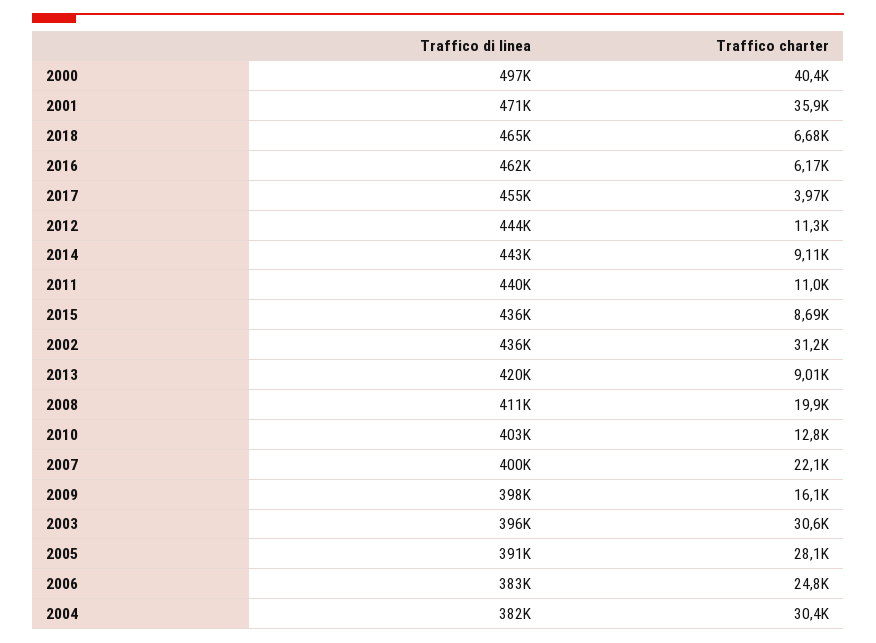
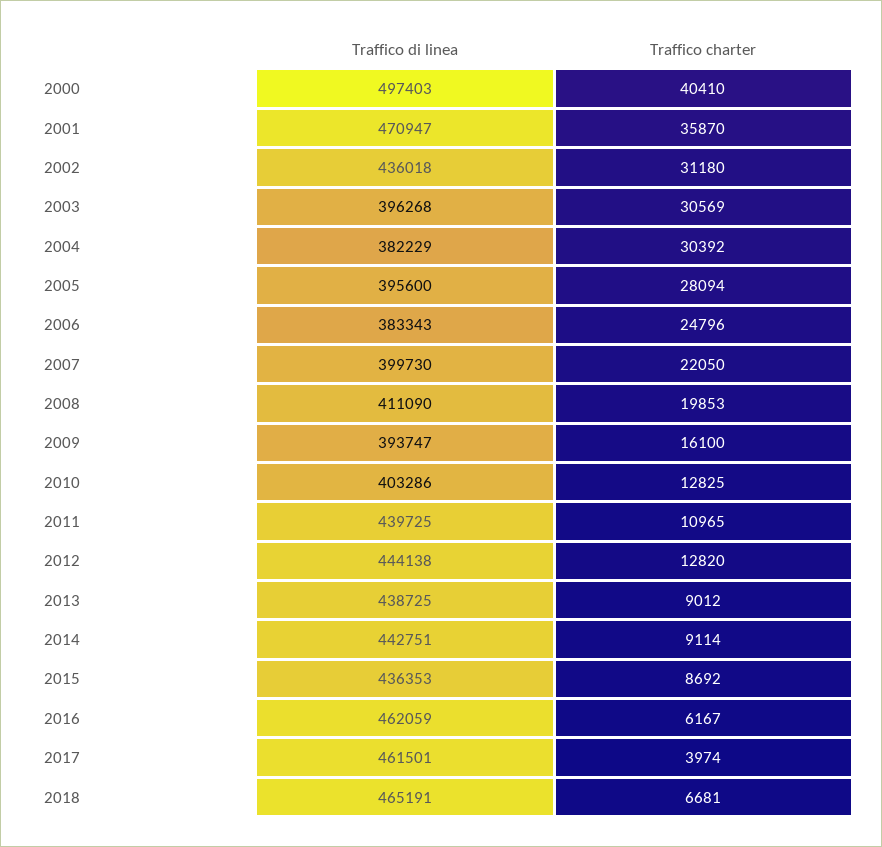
  {
    "Traffico di linea": {
      "2000": 497403,
      "2001": 470947,
      "2018": 465191,
      "2016": 462059,
-     "2017": 455000,
+     "2017": 461501,
      "2012": 444138,
      "2014": 442751,
      "2011": 439725,
      "2015": 436353,
      "2002": 436018,
-     "2013": 420000,
+     "2013": 438725,
      "2008": 411090,
      "2010": 403286,
      "2007": 399730,
-     "2009": 398000,
+     "2009": 393747,
      "2003": 396268,
-     "2005": 391000,
+     "2005": 395600,
      "2006": 383343,
      "2004": 382229
    },
    "Traffico charter": {
      "2000": 40410,
      "2001": 35870,
      "2018": 6681,
      "2016": 6167,
      "2017": 3974,
-     "2012": 11300,
+     "2012": 12820,
      "2014": 9114,
      "2011": 10965,
      "2015": 8692,
      "2002": 31180,
      "2013": 9012,
      "2008": 19853,
      "2010": 12825,
      "2007": 22050,
      "2009": 16100,
      "2003": 30569,
      "2005": 28094,
      "2006": 24796,
      "2004": 30392
    }
  }

